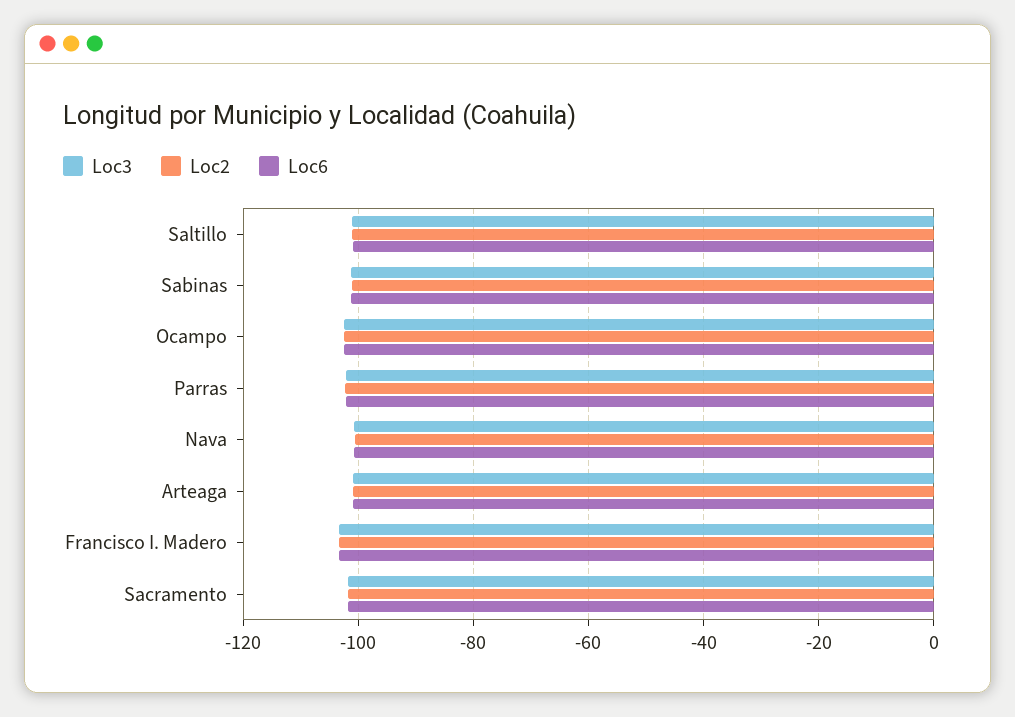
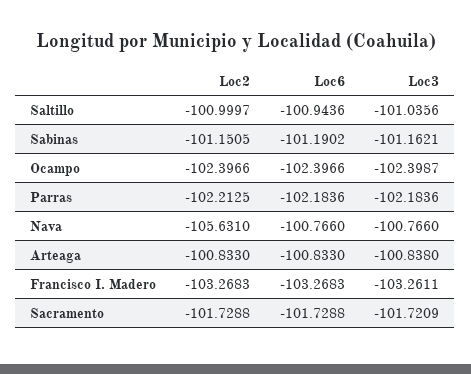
  {
    "Loc3": {
      "Saltillo": -101.0356,
      "Sabinas": -101.1621,
      "Ocampo": -102.3987,
      "Parras": -102.1836,
      "Nava": -100.766,
      "Arteaga": -100.838,
      "Francisco I. Madero": -103.2611,
      "Sacramento": -101.7209
    },
    "Loc2": {
      "Saltillo": -100.9997,
      "Sabinas": -101.1505,
      "Ocampo": -102.3966,
      "Parras": -102.2125,
-     "Nava": -100,
+     "Nava": -105.631,
      "Arteaga": -100.833,
      "Francisco I. Madero": -103.2683,
      "Sacramento": -101.7288
    },
    "Loc6": {
      "Saltillo": -100.9436,
      "Sabinas": -101.1902,
      "Ocampo": -102.3966,
      "Parras": -102.1836,
      "Nava": -100.766,
      "Arteaga": -100.833,
      "Francisco I. Madero": -103.2683,
      "Sacramento": -101.7288
    }
  }

